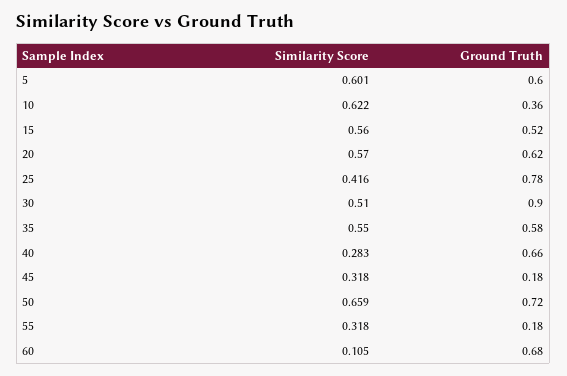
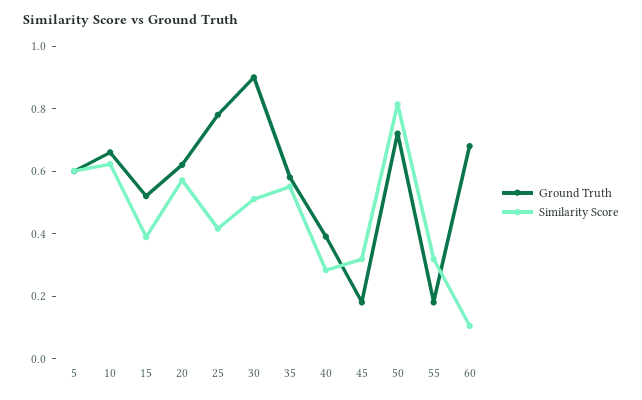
  {
    "Similarity Score": {
      "5": 0.601,
      "10": 0.622,
-     "15": 0.56,
+     "15": 0.4,
      "20": 0.57,
      "25": 0.416,
      "30": 0.51,
      "35": 0.55,
      "40": 0.283,
      "45": 0.318,
-     "50": 0.659,
+     "50": 0.8,
      "55": 0.318,
      "60": 0.105
    },
    "Ground Truth": {
      "5": 0.6,
-     "10": 0.36,
+     "10": 0.65,
      "15": 0.52,
      "20": 0.62,
      "25": 0.78,
      "30": 0.9,
      "35": 0.58,
-     "40": 0.66,
+     "40": 0.4,
      "45": 0.18,
      "50": 0.72,
      "55": 0.18,
      "60": 0.68
    }
  }

